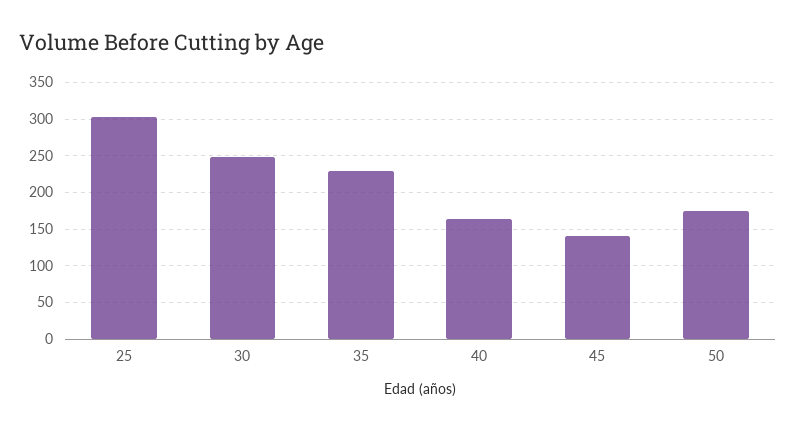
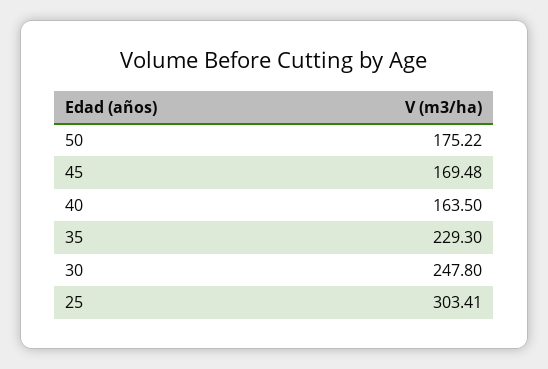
  {
    "25": 303.41,
    "30": 247.8,
    "35": 229.3,
    "40": 163.5,
-   "45": 140,
+   "45": 169.48,
    "50": 175.22
  }

